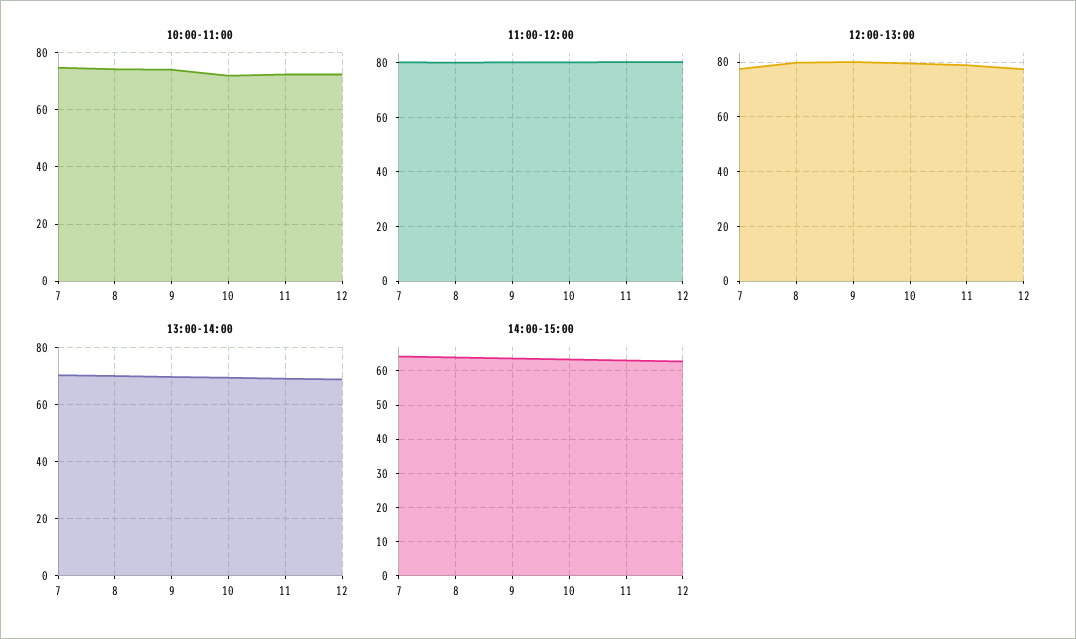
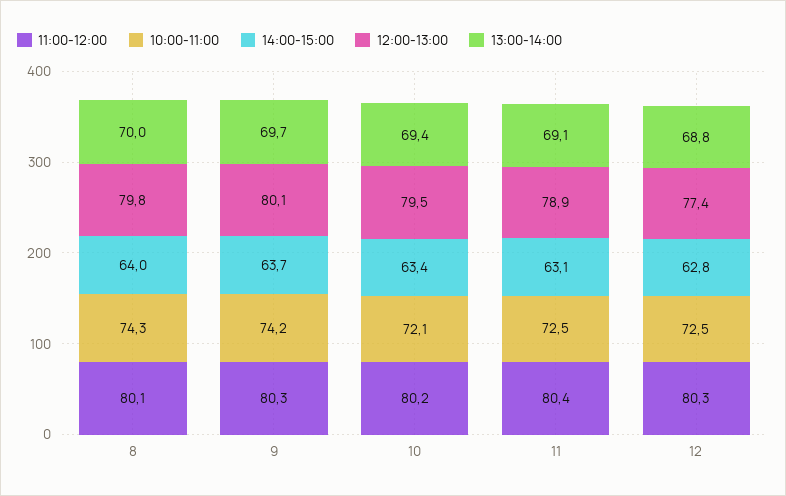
  {
    "10:00-11:00": {
-     "7": 75,
      "8": 74.3,
      "9": 74.2,
      "10": 72.1,
      "11": 72.5,
      "12": 72.5
    },
    "11:00-12:00": {
-     "7": 80,
      "8": 80.1,
      "9": 80.3,
      "10": 80.2,
      "11": 80.4,
      "12": 80.3
    },
    "12:00-13:00": {
-     "7": 77.5,
      "8": 79.8,
      "9": 80.1,
      "10": 79.5,
      "11": 78.9,
      "12": 77.4
    },
    "13:00-14:00": {
-     "7": 70,
      "8": 70,
      "9": 69.7,
      "10": 69.4,
      "11": 69.1,
      "12": 68.8
    },
    "14:00-15:00": {
-     "7": 64,
      "8": 64,
      "9": 63.7,
      "10": 63.4,
      "11": 63.1,
      "12": 62.8
    }
  }

